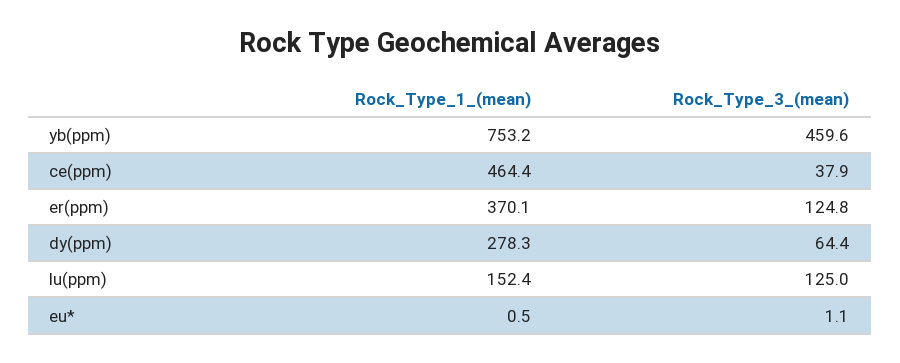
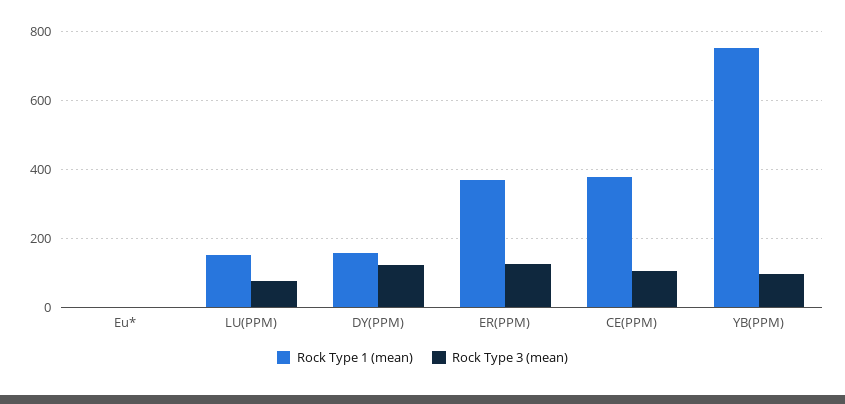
  {
    "Rock_Type_1_(mean)": {
      "yb(ppm)": 753.2,
-     "ce(ppm)": 464.4,
+     "ce(ppm)": 380,
      "er(ppm)": 370.1,
-     "dy(ppm)": 278.3,
+     "dy(ppm)": 160,
      "lu(ppm)": 152.4,
      "eu*": 0.5
    },
    "Rock_Type_3_(mean)": {
-     "yb(ppm)": 459.6,
+     "yb(ppm)": 100,
-     "ce(ppm)": 37.9,
+     "ce(ppm)": 100,
      "er(ppm)": 124.8,
-     "dy(ppm)": 64.4,
+     "dy(ppm)": 120,
-     "lu(ppm)": 125,
+     "lu(ppm)": 80,
      "eu*": 1.1
    }
  }

